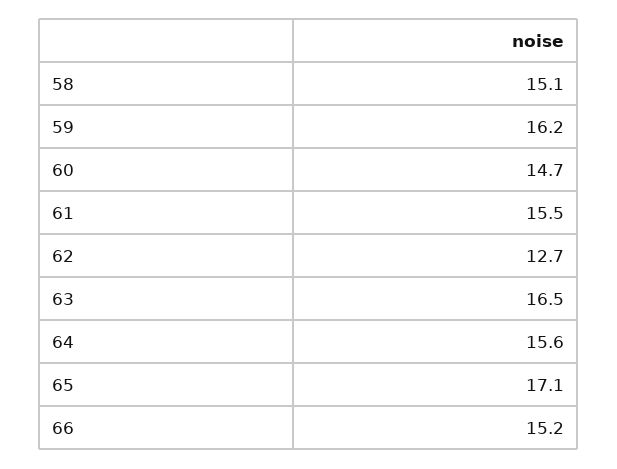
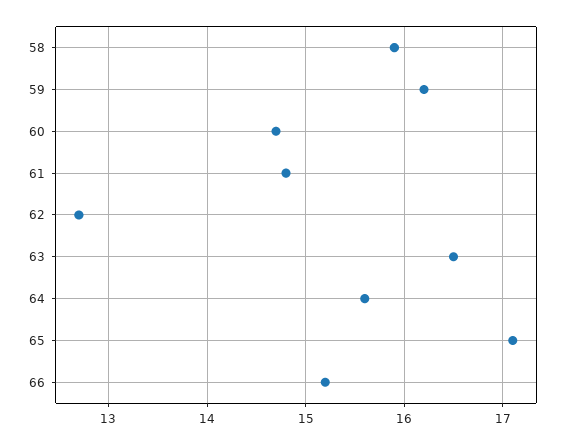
  {
-   "58": 15.1,
+   "58": 15.9,
    "59": 16.2,
    "60": 14.7,
-   "61": 15.5,
+   "61": 14.8,
    "62": 12.7,
    "63": 16.5,
    "64": 15.6,
    "65": 17.1,
    "66": 15.2
  }

